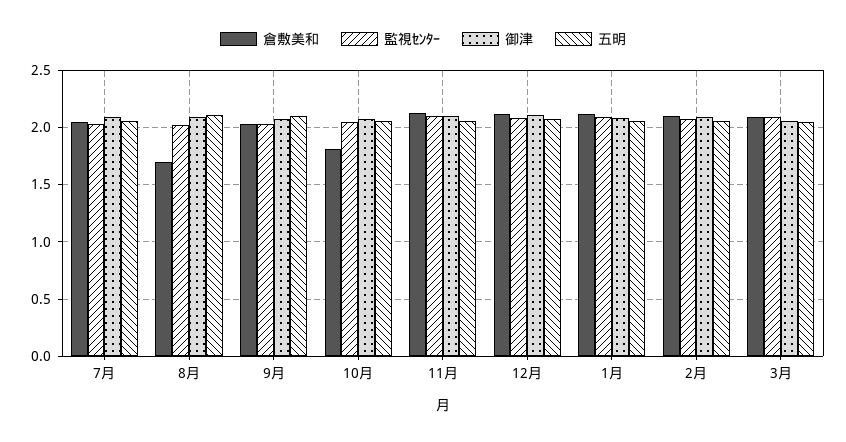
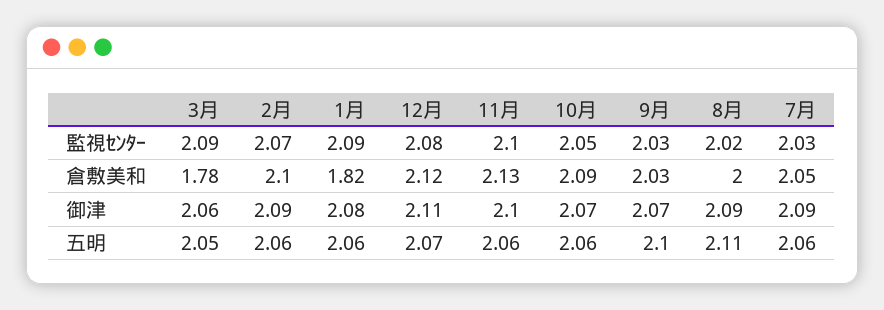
  {
    "倉敷美和": {
      "7月": 2.05,
-     "8月": 1.7,
+     "8月": 2,
      "9月": 2.03,
-     "10月": 1.8,
+     "10月": 2.09,
      "11月": 2.13,
      "12月": 2.12,
-     "1月": 2.1,
+     "1月": 1.82,
      "2月": 2.1,
-     "3月": 2.1
+     "3月": 1.78
    },
    "監視ｾﾝﾀｰ": {
      "7月": 2.03,
      "8月": 2.02,
      "9月": 2.03,
      "10月": 2.05,
      "11月": 2.1,
      "12月": 2.08,
      "1月": 2.09,
      "2月": 2.07,
      "3月": 2.09
    },
    "御津": {
      "7月": 2.09,
      "8月": 2.09,
      "9月": 2.07,
      "10月": 2.07,
      "11月": 2.1,
      "12月": 2.11,
      "1月": 2.08,
      "2月": 2.09,
      "3月": 2.06
    },
    "五明": {
      "7月": 2.06,
      "8月": 2.11,
      "9月": 2.1,
      "10月": 2.06,
      "11月": 2.06,
      "12月": 2.07,
      "1月": 2.06,
      "2月": 2.06,
      "3月": 2.05
    }
  }

